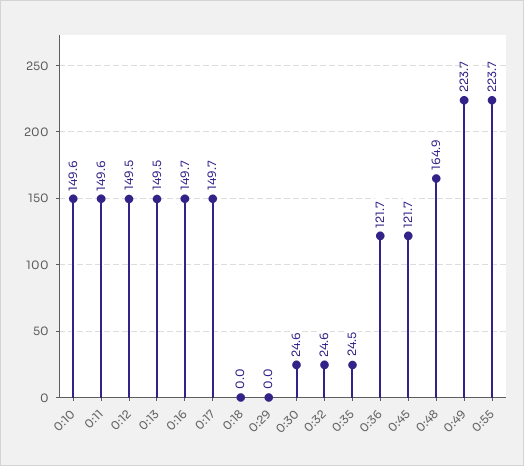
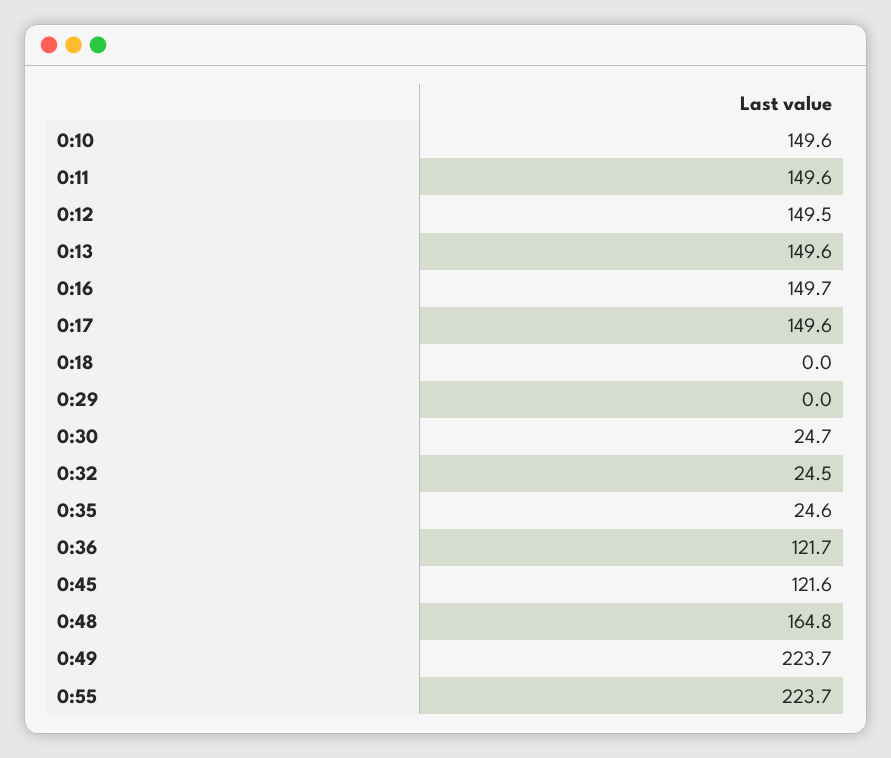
  {
    "0:10": 149.6,
    "0:11": 149.6,
    "0:12": 149.5,
-   "0:13": 149.5,
+   "0:13": 149.6,
    "0:16": 149.7,
-   "0:17": 149.7,
+   "0:17": 149.6,
    "0:18": 0,
    "0:29": 0,
-   "0:30": 24.6,
+   "0:30": 24.7,
-   "0:32": 24.6,
+   "0:32": 24.5,
-   "0:35": 24.5,
+   "0:35": 24.6,
    "0:36": 121.7,
-   "0:45": 121.7,
+   "0:45": 121.6,
-   "0:48": 164.9,
+   "0:48": 164.8,
    "0:49": 223.7,
    "0:55": 223.7
  }

